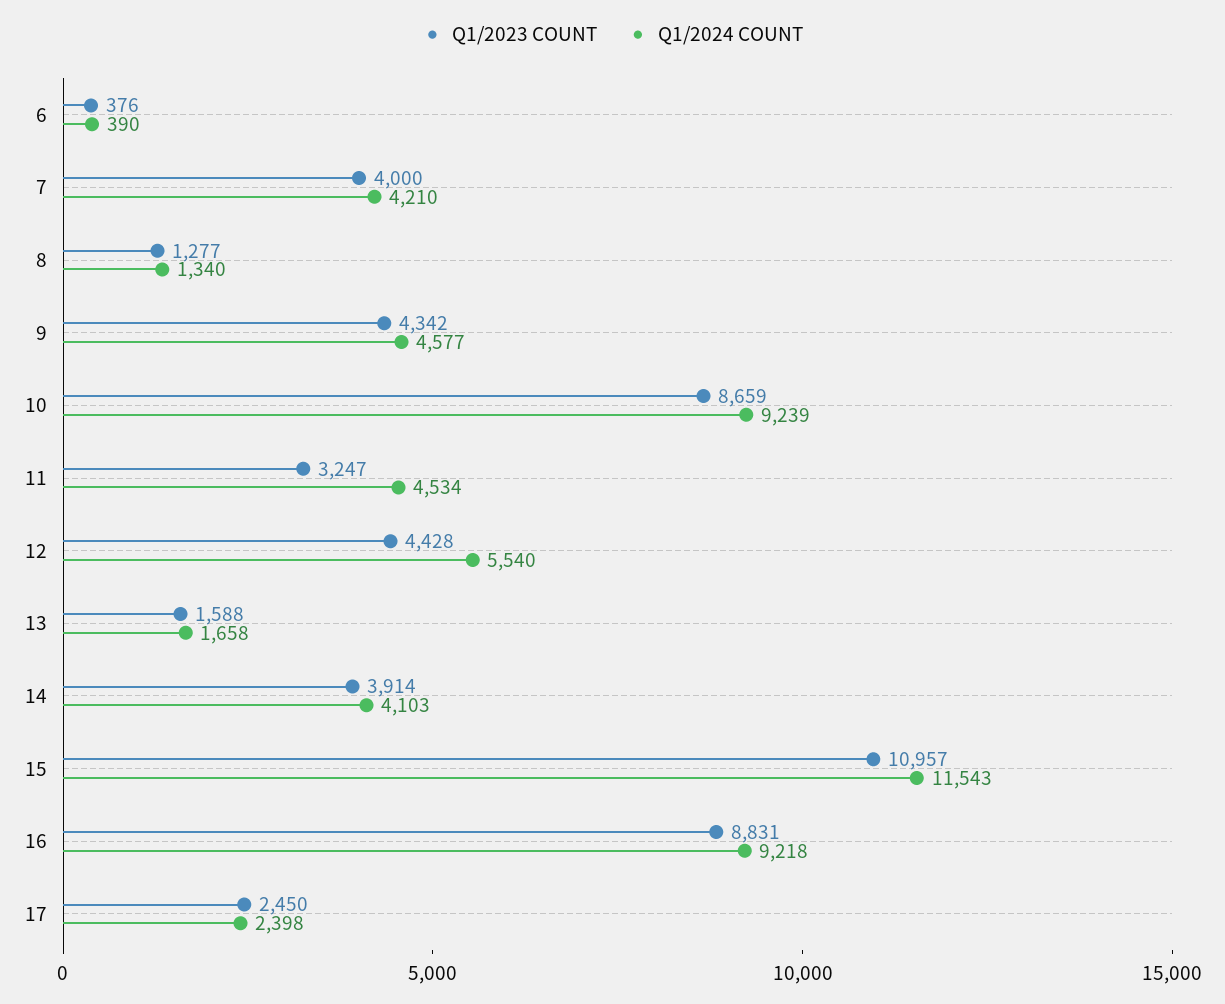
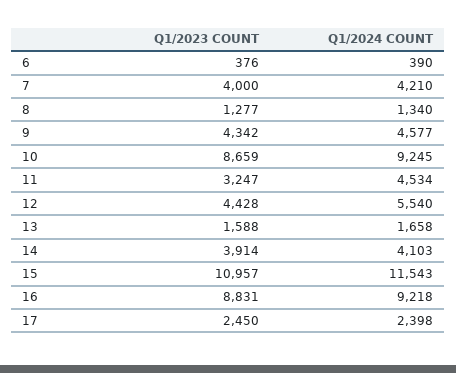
  {
    "Q1/2023 COUNT": {
      "6": 376,
      "7": 4000,
      "8": 1277,
      "9": 4342,
      "10": 8659,
      "11": 3247,
      "12": 4428,
      "13": 1588,
      "14": 3914,
      "15": 10957,
      "16": 8831,
      "17": 2450
    },
    "Q1/2024 COUNT": {
      "6": 390,
      "7": 4210,
      "8": 1340,
      "9": 4577,
-     "10": 9239,
+     "10": 9245,
      "11": 4534,
      "12": 5540,
      "13": 1658,
      "14": 4103,
      "15": 11543,
      "16": 9218,
      "17": 2398
    }
  }

